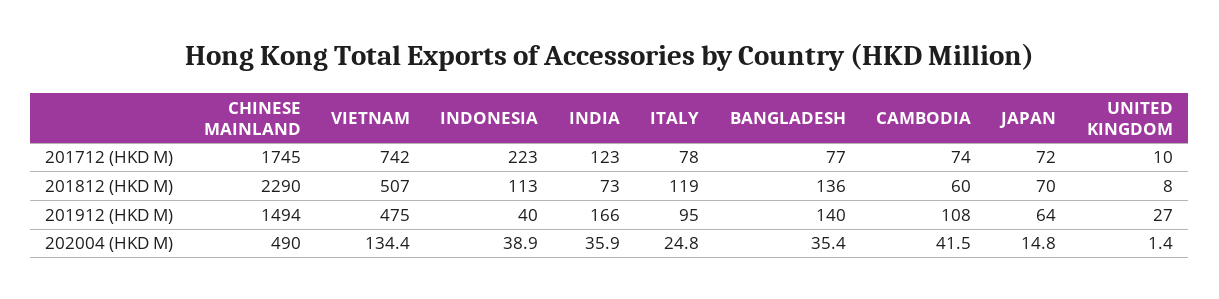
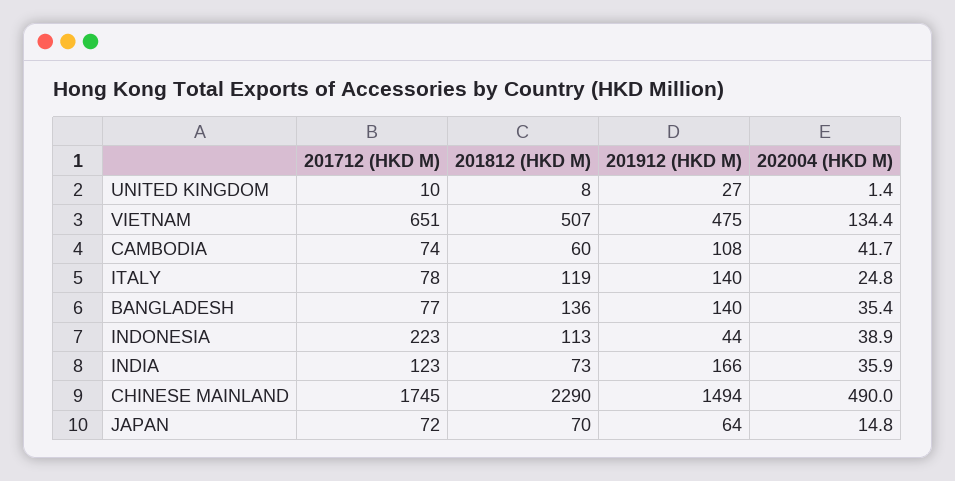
  {
    "CHINESE MAINLAND": {
      "201712 (HKD M)": 1745,
      "201812 (HKD M)": 2290,
      "201912 (HKD M)": 1494,
      "202004 (HKD M)": 490
    },
    "VIETNAM": {
-     "201712 (HKD M)": 742,
+     "201712 (HKD M)": 651,
      "201812 (HKD M)": 507,
      "201912 (HKD M)": 475,
      "202004 (HKD M)": 134.4
    },
    "INDONESIA": {
      "201712 (HKD M)": 223,
      "201812 (HKD M)": 113,
-     "201912 (HKD M)": 40,
+     "201912 (HKD M)": 44,
      "202004 (HKD M)": 38.9
    },
    "INDIA": {
      "201712 (HKD M)": 123,
      "201812 (HKD M)": 73,
      "201912 (HKD M)": 166,
      "202004 (HKD M)": 35.9
    },
    "ITALY": {
      "201712 (HKD M)": 78,
      "201812 (HKD M)": 119,
-     "201912 (HKD M)": 95,
+     "201912 (HKD M)": 140,
      "202004 (HKD M)": 24.8
    },
    "BANGLADESH": {
      "201712 (HKD M)": 77,
      "201812 (HKD M)": 136,
      "201912 (HKD M)": 140,
      "202004 (HKD M)": 35.4
    },
    "CAMBODIA": {
      "201712 (HKD M)": 74,
      "201812 (HKD M)": 60,
      "201912 (HKD M)": 108,
-     "202004 (HKD M)": 41.5
+     "202004 (HKD M)": 41.7
    },
    "JAPAN": {
      "201712 (HKD M)": 72,
      "201812 (HKD M)": 70,
      "201912 (HKD M)": 64,
      "202004 (HKD M)": 14.8
    },
    "UNITED KINGDOM": {
      "201712 (HKD M)": 10,
      "201812 (HKD M)": 8,
      "201912 (HKD M)": 27,
      "202004 (HKD M)": 1.4
    }
  }

